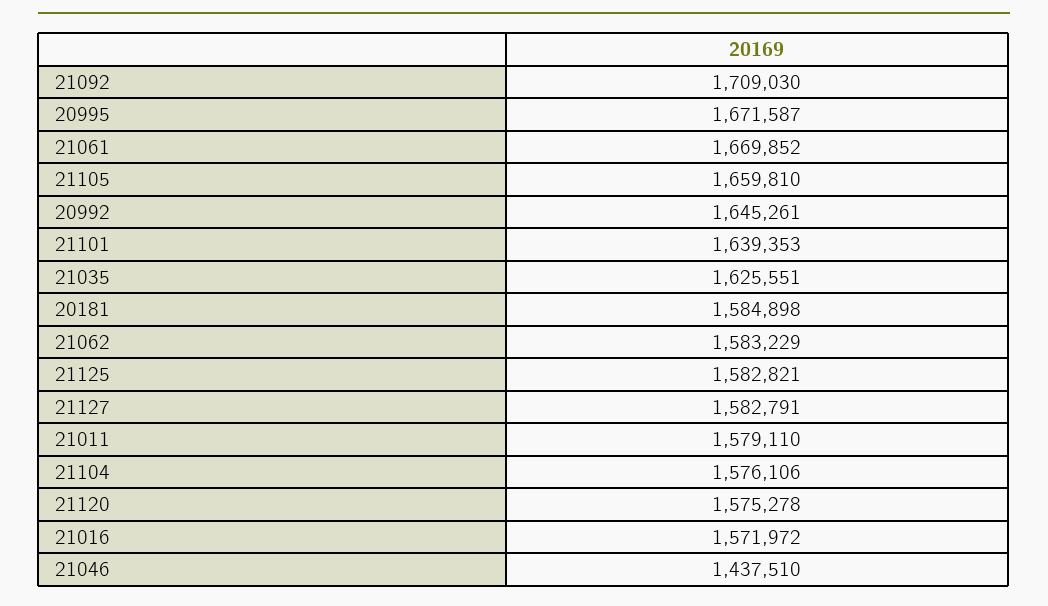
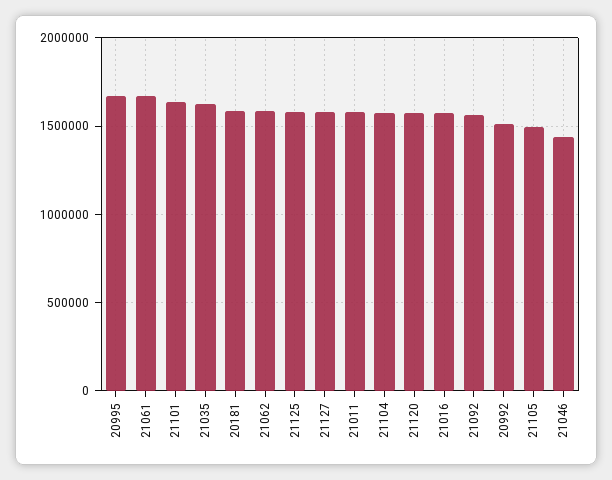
  {
-   "21092": 1709030,
+   "21092": 1550000,
    "20995": 1671587,
    "21061": 1669852,
-   "21105": 1659810,
+   "21105": 1500000,
-   "20992": 1645261,
+   "20992": 1500000,
    "21101": 1639353,
    "21035": 1625551,
    "20181": 1584898,
    "21062": 1583229,
    "21125": 1582821,
    "21127": 1582791,
    "21011": 1579110,
    "21104": 1576106,
    "21120": 1575278,
    "21016": 1571972,
    "21046": 1437510
  }

